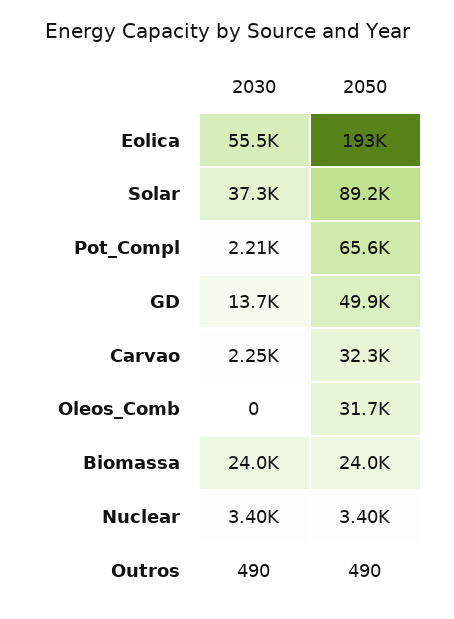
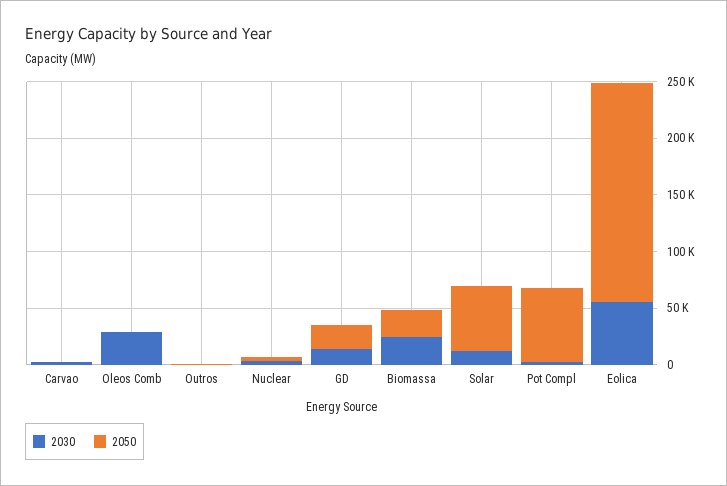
  {
    "2030": {
      "Eolica": 55500,
-     "Solar": 37300,
+     "Solar": 10000,
      "Pot_Compl": 2210,
      "GD": 13700,
      "Carvao": 2250,
-     "Oleos_Comb": 0,
+     "Oleos_Comb": 30000,
      "Biomassa": 24000,
      "Nuclear": 3400,
      "Outros": 490
    },
    "2050": {
      "Eolica": 193000,
-     "Solar": 89200,
+     "Solar": 60000,
      "Pot_Compl": 65600,
-     "GD": 49900,
+     "GD": 20000,
-     "Carvao": 32300,
+     "Carvao": 0,
-     "Oleos_Comb": 31700,
+     "Oleos_Comb": 0,
      "Biomassa": 24000,
      "Nuclear": 3400,
      "Outros": 490
    }
  }

